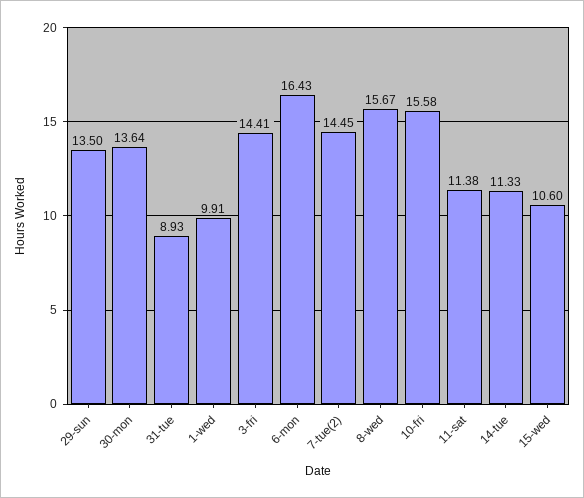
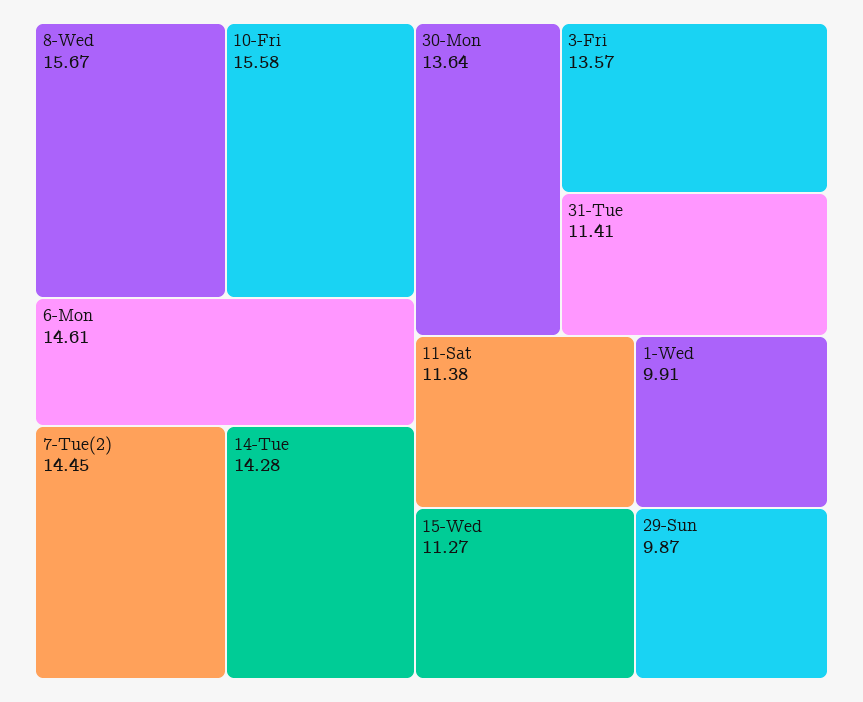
  {
-   "29-sun": 13.5,
+   "29-sun": 9.87,
    "30-mon": 13.64,
-   "31-tue": 8.93,
+   "31-tue": 11.41,
    "1-wed": 9.91,
-   "3-fri": 14.41,
+   "3-fri": 13.57,
-   "6-mon": 16.43,
+   "6-mon": 14.61,
    "7-tue(2)": 14.45,
    "8-wed": 15.67,
    "10-fri": 15.58,
    "11-sat": 11.38,
-   "14-tue": 11.33,
+   "14-tue": 14.28,
-   "15-wed": 10.6
+   "15-wed": 11.27
  }

